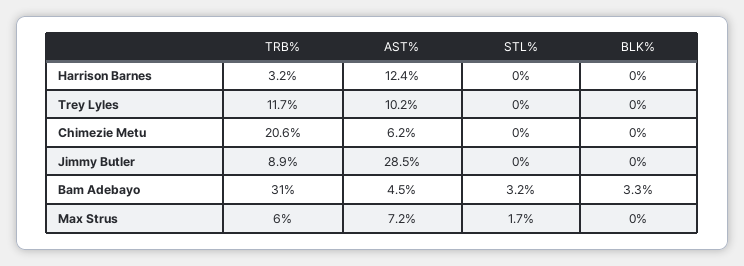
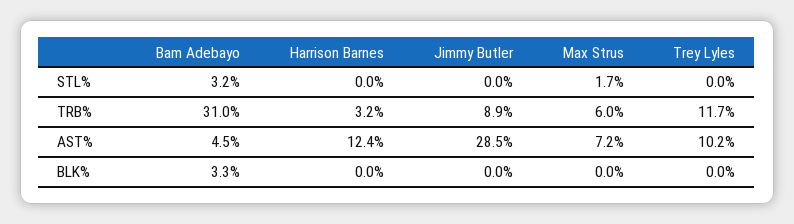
  {
    "TRB%": {
      "Harrison Barnes": 3.2,
      "Trey Lyles": 11.7,
-     "Chimezie Metu": 20.6,
      "Jimmy Butler": 8.9,
      "Bam Adebayo": 31,
      "Max Strus": 6
    },
    "AST%": {
      "Harrison Barnes": 12.4,
      "Trey Lyles": 10.2,
-     "Chimezie Metu": 6.2,
      "Jimmy Butler": 28.5,
      "Bam Adebayo": 4.5,
      "Max Strus": 7.2
    },
    "STL%": {
      "Harrison Barnes": 0,
      "Trey Lyles": 0,
-     "Chimezie Metu": 0,
      "Jimmy Butler": 0,
      "Bam Adebayo": 3.2,
      "Max Strus": 1.7
    },
    "BLK%": {
      "Harrison Barnes": 0,
      "Trey Lyles": 0,
-     "Chimezie Metu": 0,
      "Jimmy Butler": 0,
      "Bam Adebayo": 3.3,
      "Max Strus": 0
    }
  }

